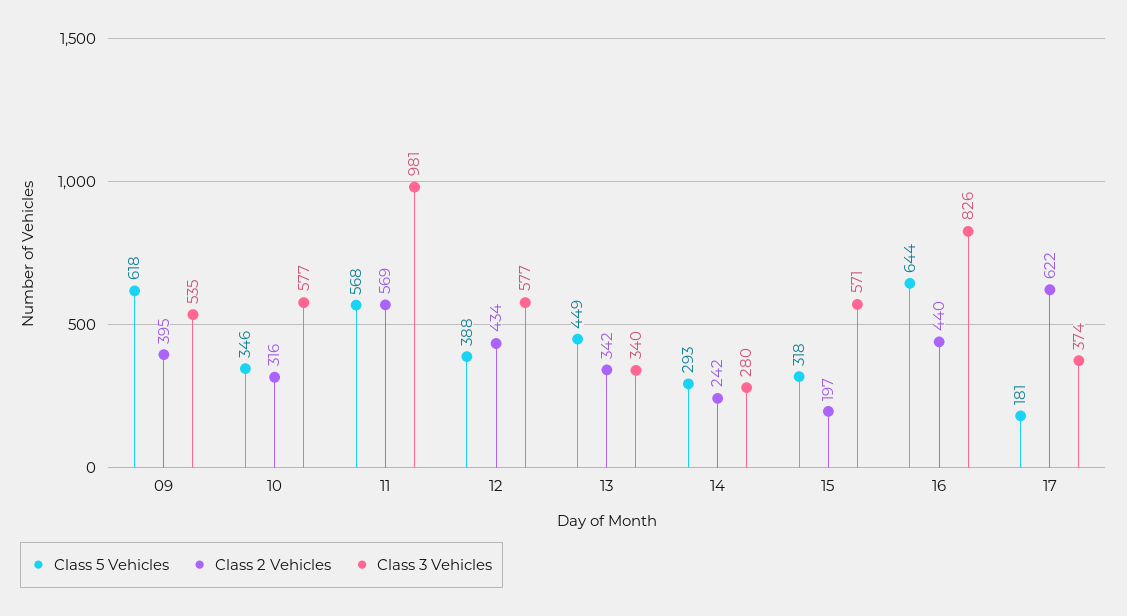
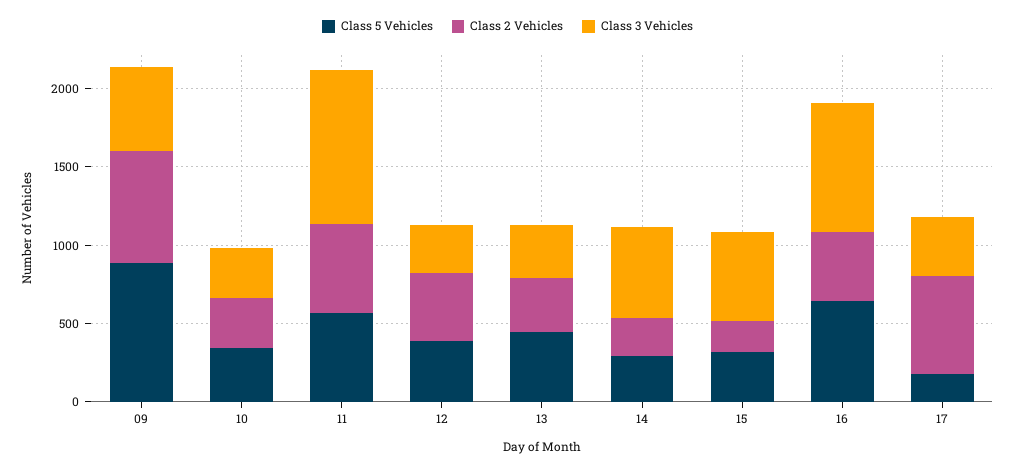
  {
    "Class 5 Vehicles": {
-     "09": 618,
+     "09": 900,
      "10": 346,
      "11": 568,
      "12": 388,
      "13": 449,
      "14": 293,
      "15": 318,
      "16": 644,
      "17": 181
    },
    "Class 2 Vehicles": {
-     "09": 395,
+     "09": 700,
      "10": 316,
      "11": 569,
      "12": 434,
      "13": 342,
      "14": 242,
      "15": 197,
      "16": 440,
      "17": 622
    },
    "Class 3 Vehicles": {
      "09": 535,
-     "10": 577,
+     "10": 300,
      "11": 981,
-     "12": 577,
+     "12": 300,
      "13": 340,
-     "14": 280,
+     "14": 600,
      "15": 571,
      "16": 826,
      "17": 374
    }
  }

